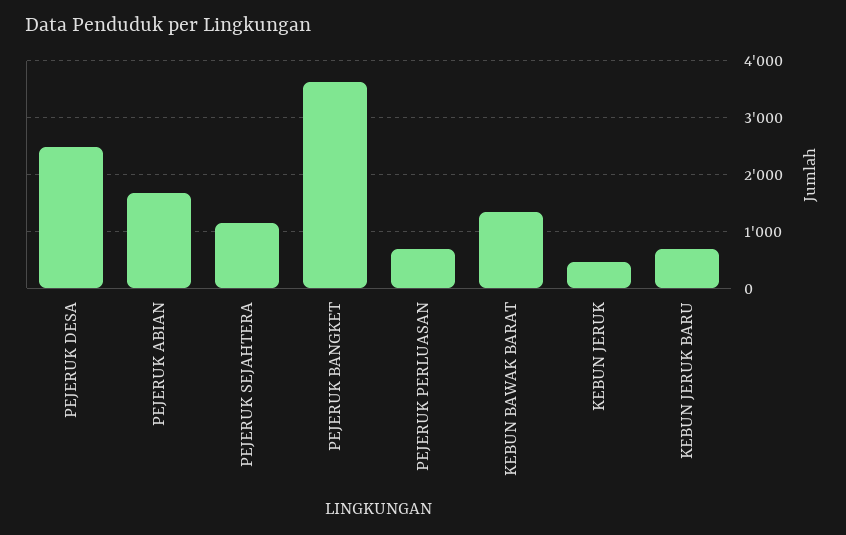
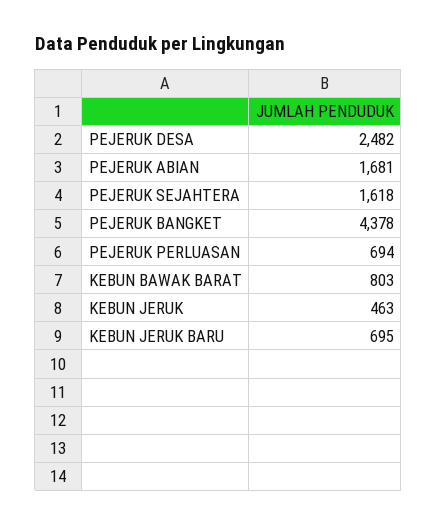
  {
    "PEJERUK DESA": 2482,
    "PEJERUK ABIAN": 1681,
-   "PEJERUK SEJAHTERA": 1200,
+   "PEJERUK SEJAHTERA": 1618,
-   "PEJERUK BANGKET": 3600,
+   "PEJERUK BANGKET": 4378,
    "PEJERUK PERLUASAN": 694,
-   "KEBUN BAWAK BARAT": 1400,
+   "KEBUN BAWAK BARAT": 803,
    "KEBUN JERUK": 463,
    "KEBUN JERUK BARU": 695
  }

